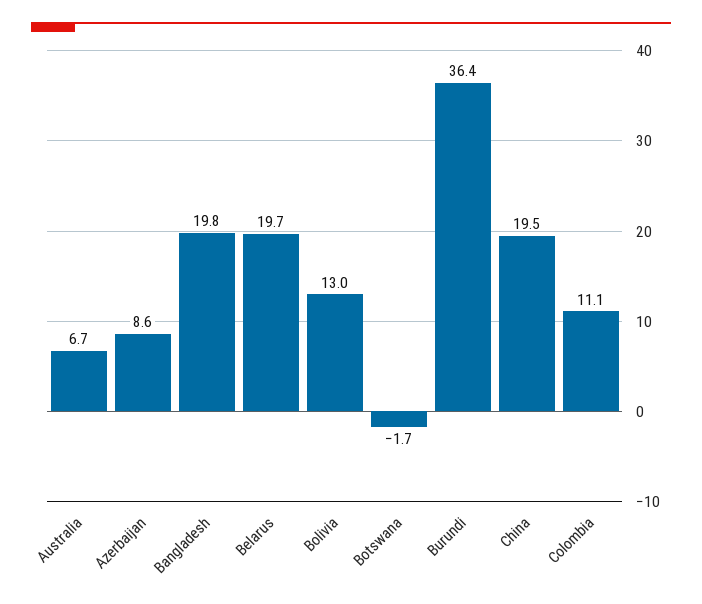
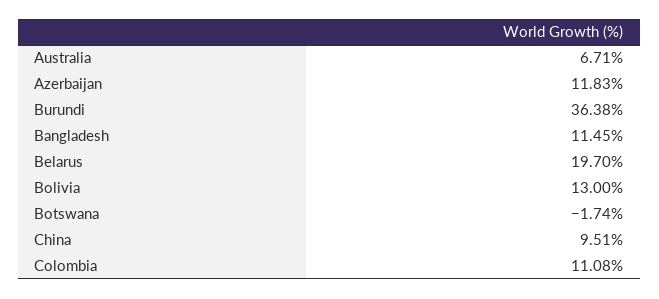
  {
    "Australia": 6.71,
-   "Azerbaijan": 8.6,
+   "Azerbaijan": 11.83,
-   "Bangladesh": 19.8,
+   "Bangladesh": 11.45,
    "Belarus": 19.7,
    "Bolivia": 13,
    "Botswana": -1.74,
    "Burundi": 36.38,
-   "China": 19.5,
+   "China": 9.51,
    "Colombia": 11.08
  }

